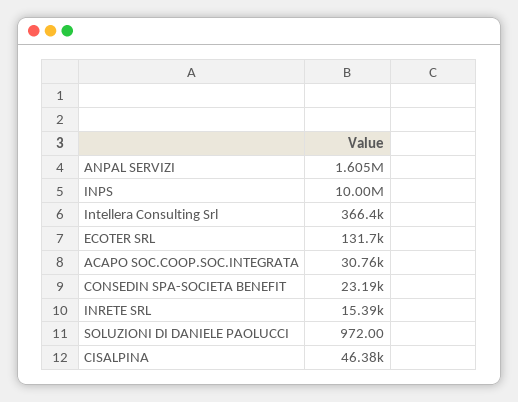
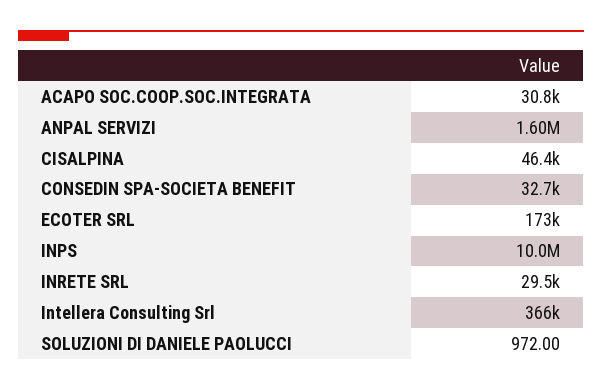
  {
    "ANPAL SERVIZI": 1605000,
    "INPS": 10000000,
    "Intellera Consulting Srl": 366400,
-   "ECOTER SRL": 131700,
+   "ECOTER SRL": 173000,
    "ACAPO SOC.COOP.SOC.INTEGRATA": 30760,
-   "CONSEDIN SPA-SOCIETA BENEFIT": 23190,
+   "CONSEDIN SPA-SOCIETA BENEFIT": 32700,
-   "INRETE SRL": 15390,
+   "INRETE SRL": 29500,
    "SOLUZIONI DI DANIELE PAOLUCCI": 972,
    "CISALPINA": 46380
  }

